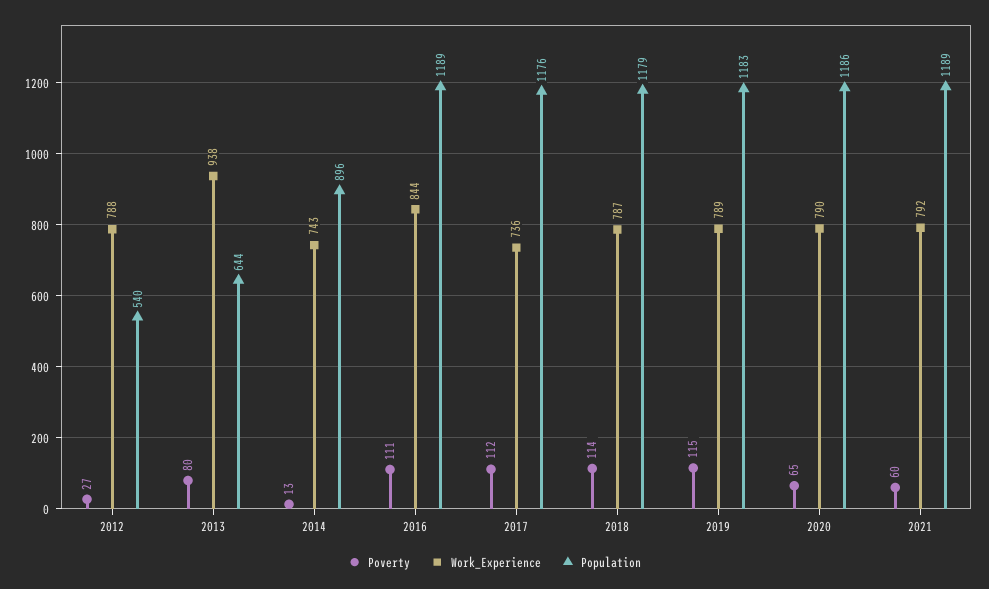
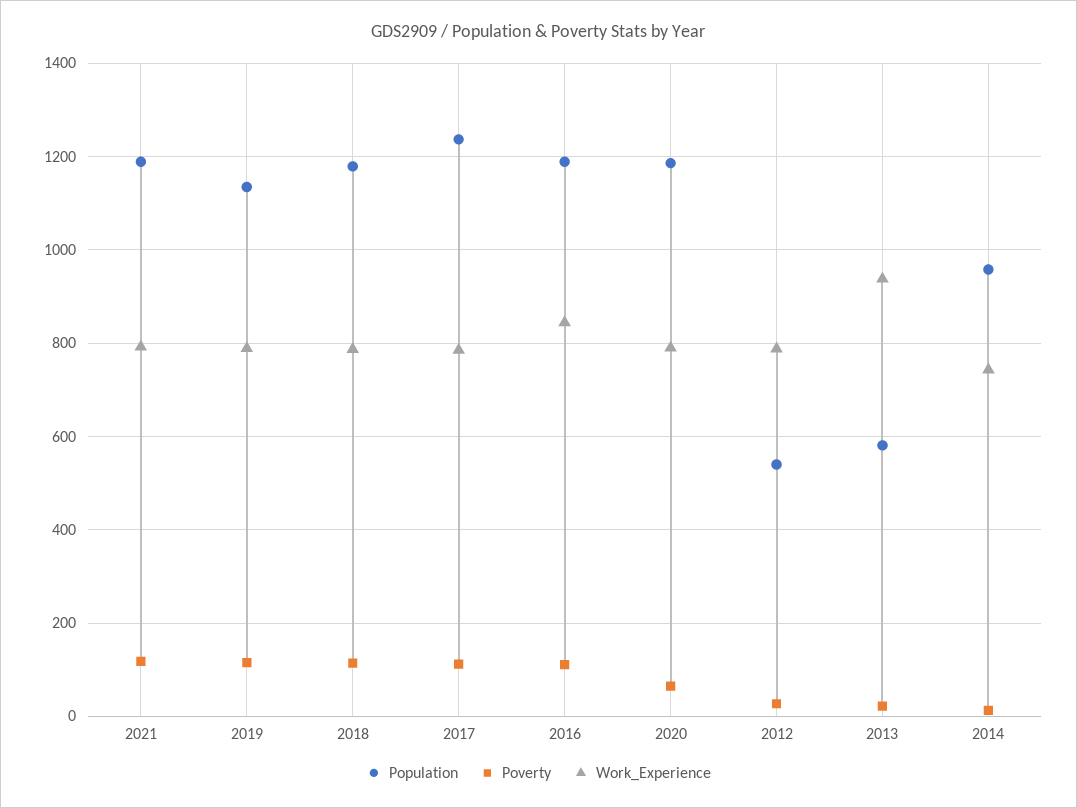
  {
    "Poverty": {
      "2012": 27,
-     "2013": 80,
+     "2013": 20,
      "2014": 13,
      "2016": 111,
      "2017": 112,
      "2018": 114,
      "2019": 115,
      "2020": 65,
-     "2021": 60
+     "2021": 120
    },
    "Work_Experience": {
      "2012": 788,
      "2013": 938,
      "2014": 743,
      "2016": 844,
-     "2017": 736,
+     "2017": 780,
      "2018": 787,
      "2019": 789,
      "2020": 790,
      "2021": 792
    },
    "Population": {
      "2012": 540,
-     "2013": 644,
+     "2013": 580,
-     "2014": 896,
+     "2014": 960,
      "2016": 1189,
-     "2017": 1176,
+     "2017": 1240,
      "2018": 1179,
-     "2019": 1183,
+     "2019": 1140,
      "2020": 1186,
      "2021": 1189
    }
  }

